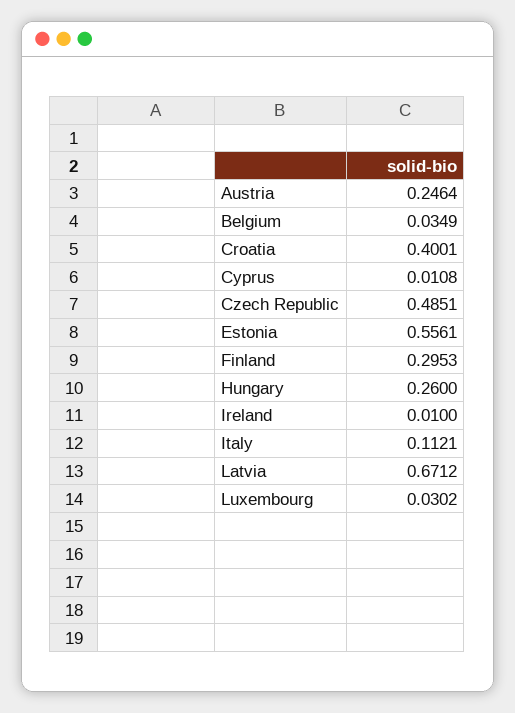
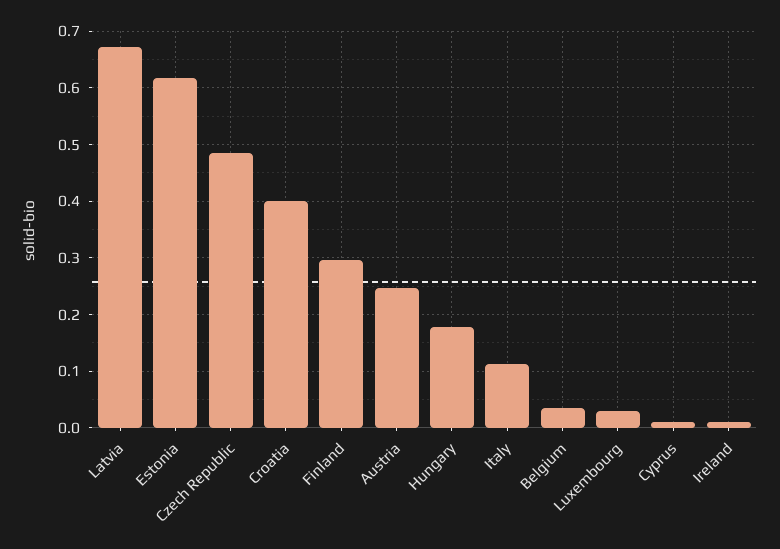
  {
    "Austria": 0.2464,
    "Belgium": 0.0349,
    "Croatia": 0.4001,
    "Cyprus": 0.0108,
    "Czech Republic": 0.4851,
-   "Estonia": 0.5561,
+   "Estonia": 0.62,
    "Finland": 0.2953,
-   "Hungary": 0.26,
+   "Hungary": 0.18,
    "Ireland": 0.01,
    "Italy": 0.1121,
    "Latvia": 0.6712,
    "Luxembourg": 0.0302
  }

